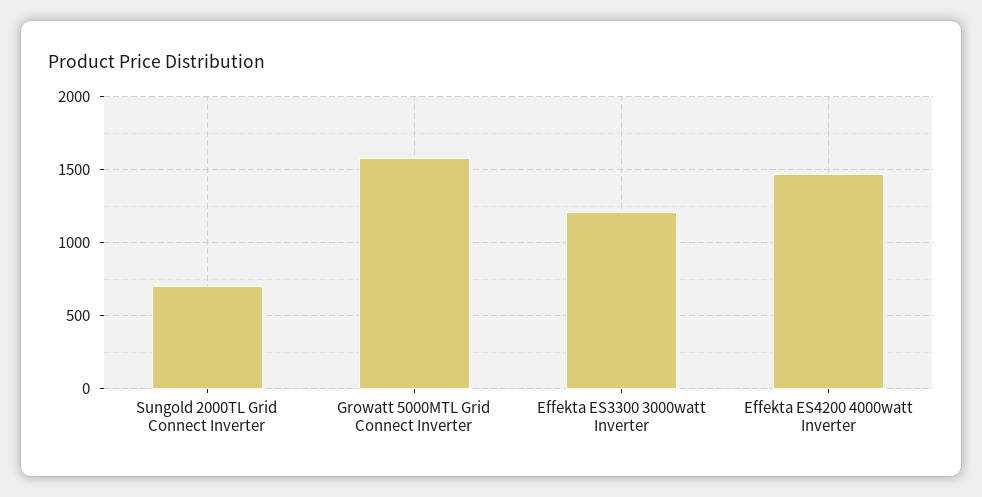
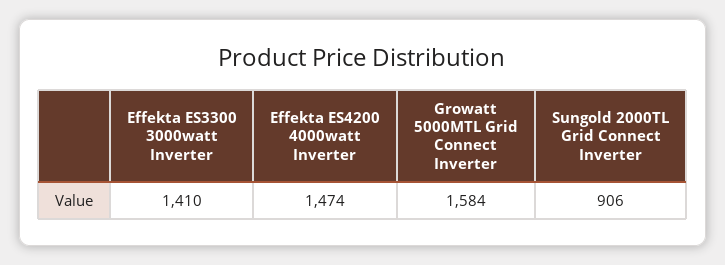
  {
-   "Sungold 2000TL Grid Connect Inverter": 700,
+   "Sungold 2000TL Grid Connect Inverter": 906,
    "Growatt 5000MTL Grid Connect Inverter": 1584,
-   "Effekta ES3300 3000watt Inverter": 1200,
+   "Effekta ES3300 3000watt Inverter": 1410,
    "Effekta ES4200 4000watt Inverter": 1474
  }

